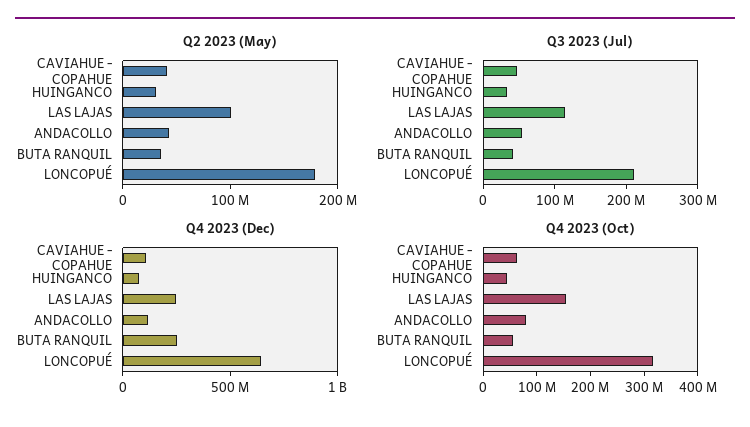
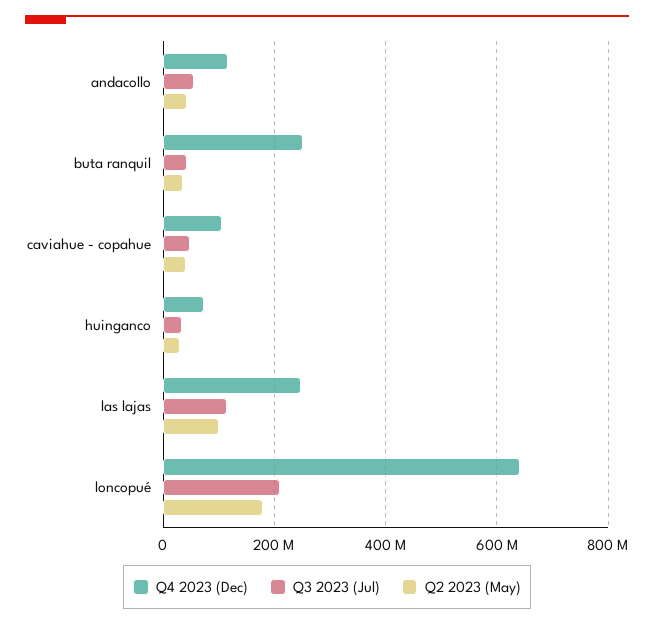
  {
    "Q2 2023 (May)": {
      "CAVIAHUE - COPAHUE": 40000000,
      "HUINGANCO": 40000000,
      "LAS LAJAS": 100000000,
      "ANDACOLLO": 40000000,
      "BUTA RANQUIL": 40000000,
      "LONCOPUÉ": 180000000
    },
    "Q3 2023 (Jul)": {
      "CAVIAHUE - COPAHUE": 40000000,
      "HUINGANCO": 40000000,
      "LAS LAJAS": 120000000,
      "ANDACOLLO": 60000000,
      "BUTA RANQUIL": 40000000,
      "LONCOPUÉ": 220000000
    },
    "Q4 2023 (Dec)": {
      "CAVIAHUE - COPAHUE": 100000000,
      "HUINGANCO": 80000000,
      "LAS LAJAS": 240000000,
      "ANDACOLLO": 120000000,
      "BUTA RANQUIL": 260000000,
      "LONCOPUÉ": 640000000
-   },
+   }
-   "Q4 2023 (Oct)": {
-     "CAVIAHUE - COPAHUE": 60000000,
-     "HUINGANCO": 40000000,
-     "LAS LAJAS": 160000000,
-     "ANDACOLLO": 80000000,
-     "BUTA RANQUIL": 60000000,
-     "LONCOPUÉ": 320000000
-   }
  }

